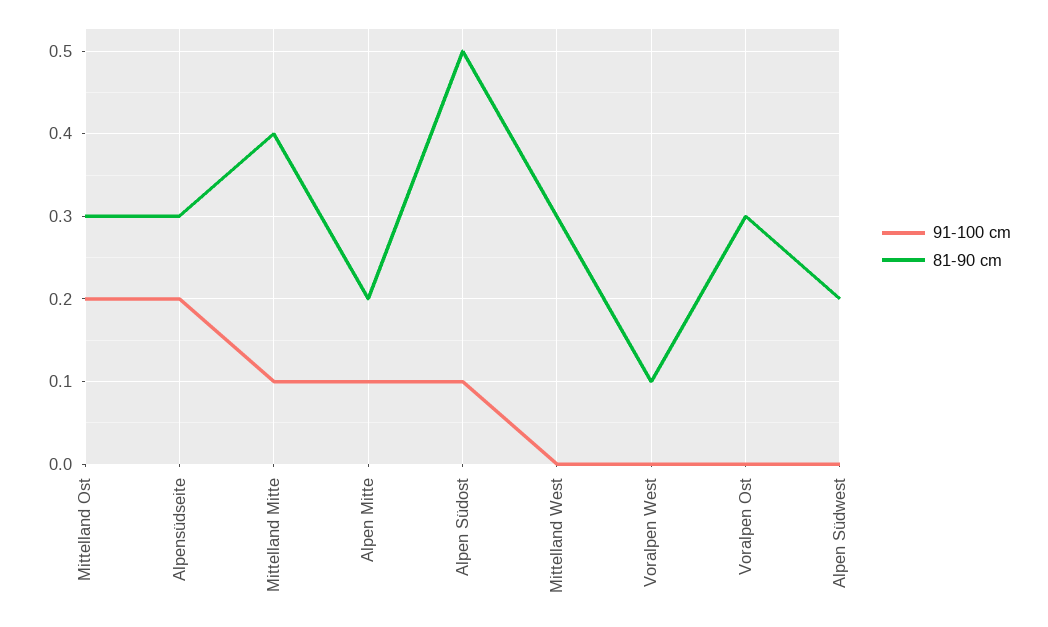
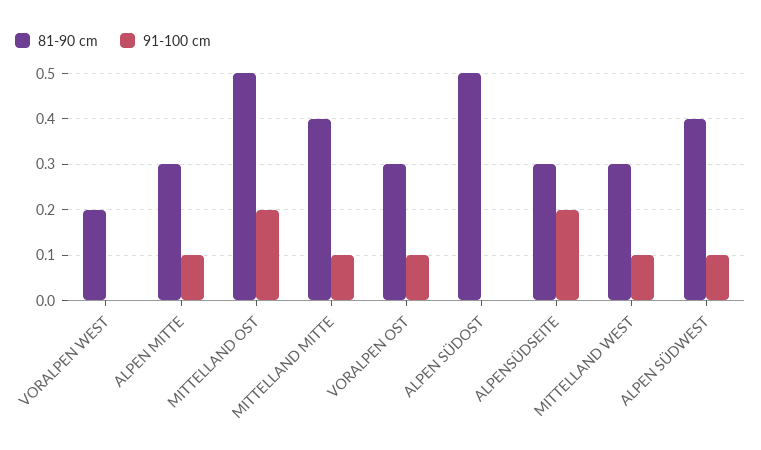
  {
    "91-100 cm": {
      "Mittelland Ost": 0.2,
      "Alpensüdseite": 0.2,
      "Mittelland Mitte": 0.1,
      "Alpen Mitte": 0.1,
-     "Alpen Südost": 0.1,
+     "Alpen Südost": 0,
-     "Mittelland West": 0,
+     "Mittelland West": 0.1,
      "Voralpen West": 0,
-     "Voralpen Ost": 0,
+     "Voralpen Ost": 0.1,
-     "Alpen Südwest": 0
+     "Alpen Südwest": 0.1
    },
    "81-90 cm": {
-     "Mittelland Ost": 0.3,
+     "Mittelland Ost": 0.5,
      "Alpensüdseite": 0.3,
      "Mittelland Mitte": 0.4,
-     "Alpen Mitte": 0.2,
+     "Alpen Mitte": 0.3,
      "Alpen Südost": 0.5,
      "Mittelland West": 0.3,
-     "Voralpen West": 0.1,
+     "Voralpen West": 0.2,
      "Voralpen Ost": 0.3,
-     "Alpen Südwest": 0.2
+     "Alpen Südwest": 0.4
    }
  }

